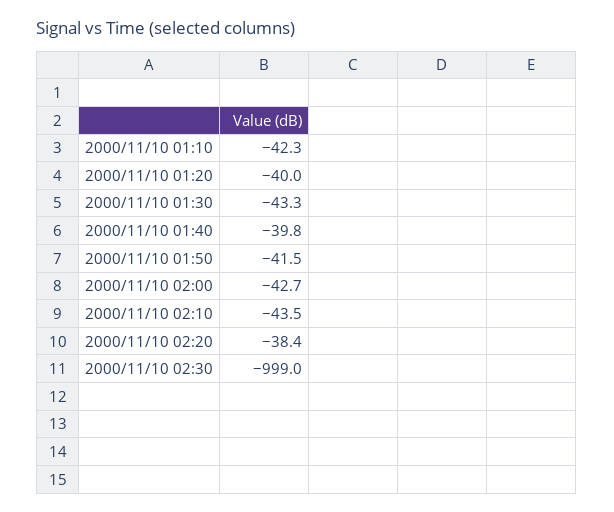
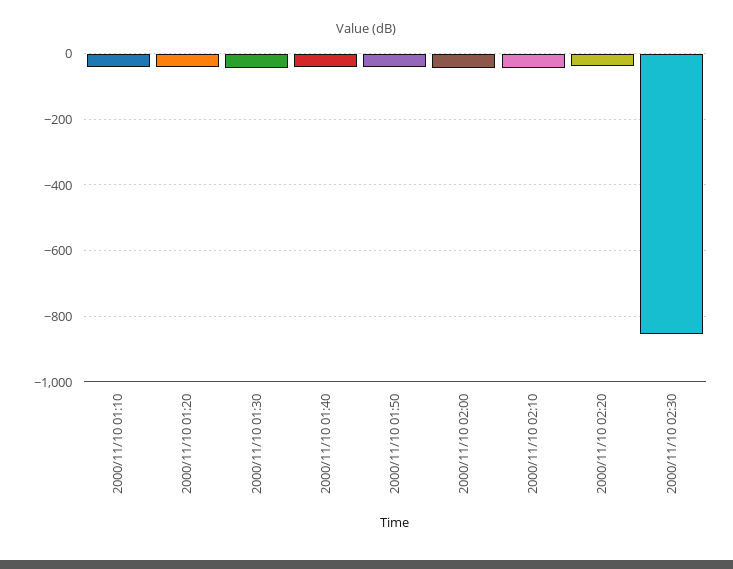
  {
    "2000/11/10 01:10": -42.3,
    "2000/11/10 01:20": -40,
    "2000/11/10 01:30": -43.3,
    "2000/11/10 01:40": -39.8,
    "2000/11/10 01:50": -41.5,
    "2000/11/10 02:00": -42.7,
    "2000/11/10 02:10": -43.5,
    "2000/11/10 02:20": -38.4,
-   "2000/11/10 02:30": -999
+   "2000/11/10 02:30": -860
  }

